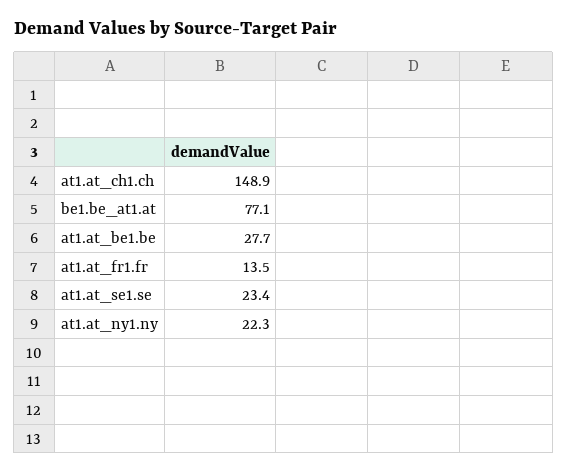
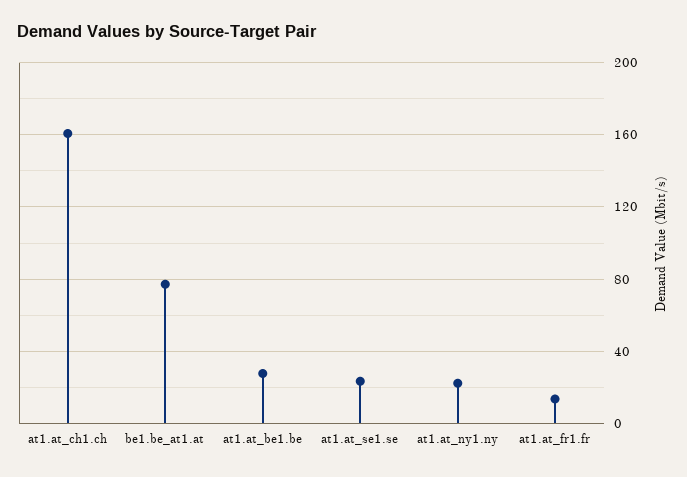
  {
-   "at1.at_ch1.ch": 148.9,
+   "at1.at_ch1.ch": 160,
    "be1.be_at1.at": 77.1,
    "at1.at_be1.be": 27.7,
    "at1.at_fr1.fr": 13.5,
    "at1.at_se1.se": 23.4,
    "at1.at_ny1.ny": 22.3
  }

